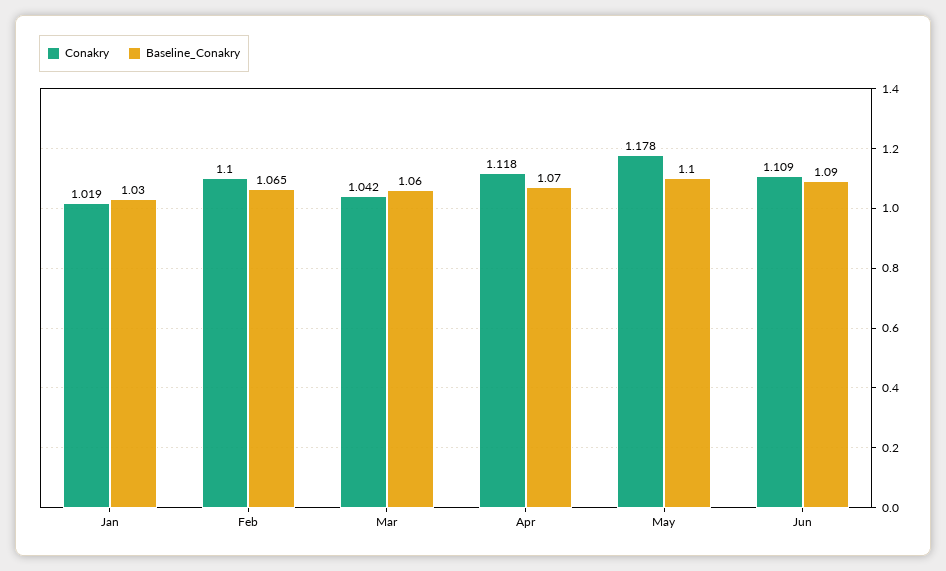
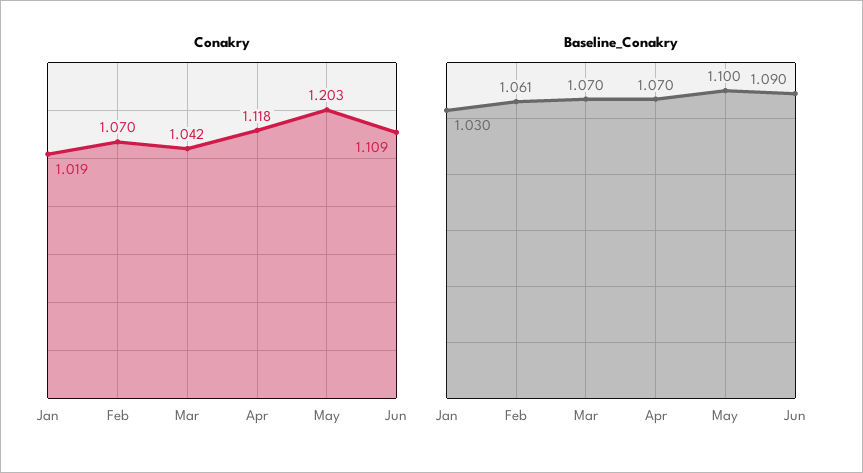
  {
    "Conakry": {
      "Jan": 1.019,
-     "Feb": 1.1,
+     "Feb": 1.07,
      "Mar": 1.042,
      "Apr": 1.118,
-     "May": 1.178,
+     "May": 1.203,
      "Jun": 1.109
    },
    "Baseline_Conakry": {
      "Jan": 1.03,
-     "Feb": 1.065,
+     "Feb": 1.061,
-     "Mar": 1.06,
+     "Mar": 1.07,
      "Apr": 1.07,
      "May": 1.1,
      "Jun": 1.09
    }
  }

